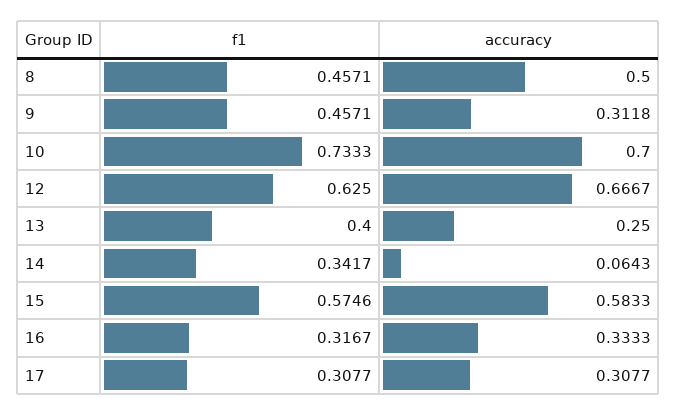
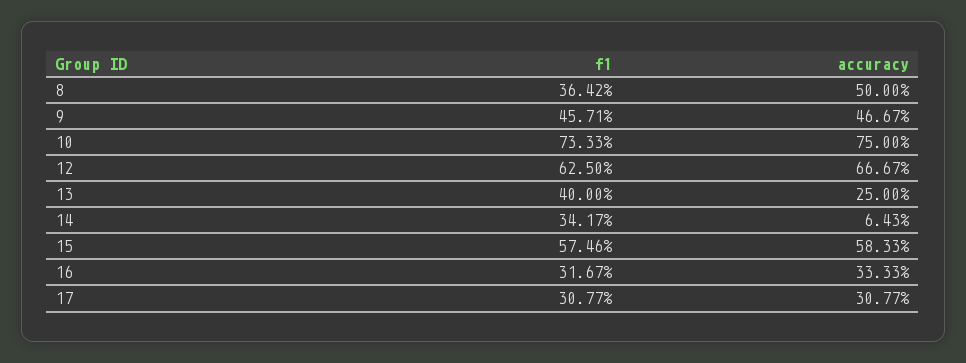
  {
    "f1": {
-     "8": 0.4571,
+     "8": 0.3642,
      "9": 0.4571,
      "10": 0.7333,
      "12": 0.625,
      "13": 0.4,
      "14": 0.3417,
      "15": 0.5746,
      "16": 0.3167,
      "17": 0.3077
    },
    "accuracy": {
      "8": 0.5,
-     "9": 0.3118,
+     "9": 0.4667,
-     "10": 0.7,
+     "10": 0.75,
      "12": 0.6667,
      "13": 0.25,
      "14": 0.0643,
      "15": 0.5833,
      "16": 0.3333,
      "17": 0.3077
    }
  }

